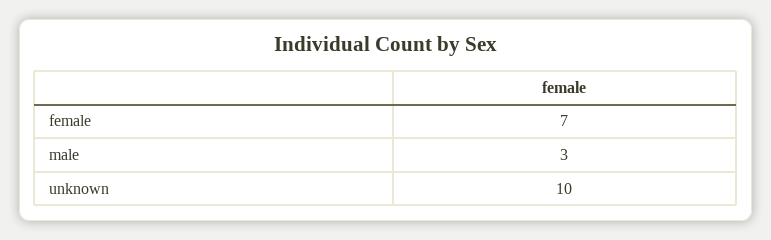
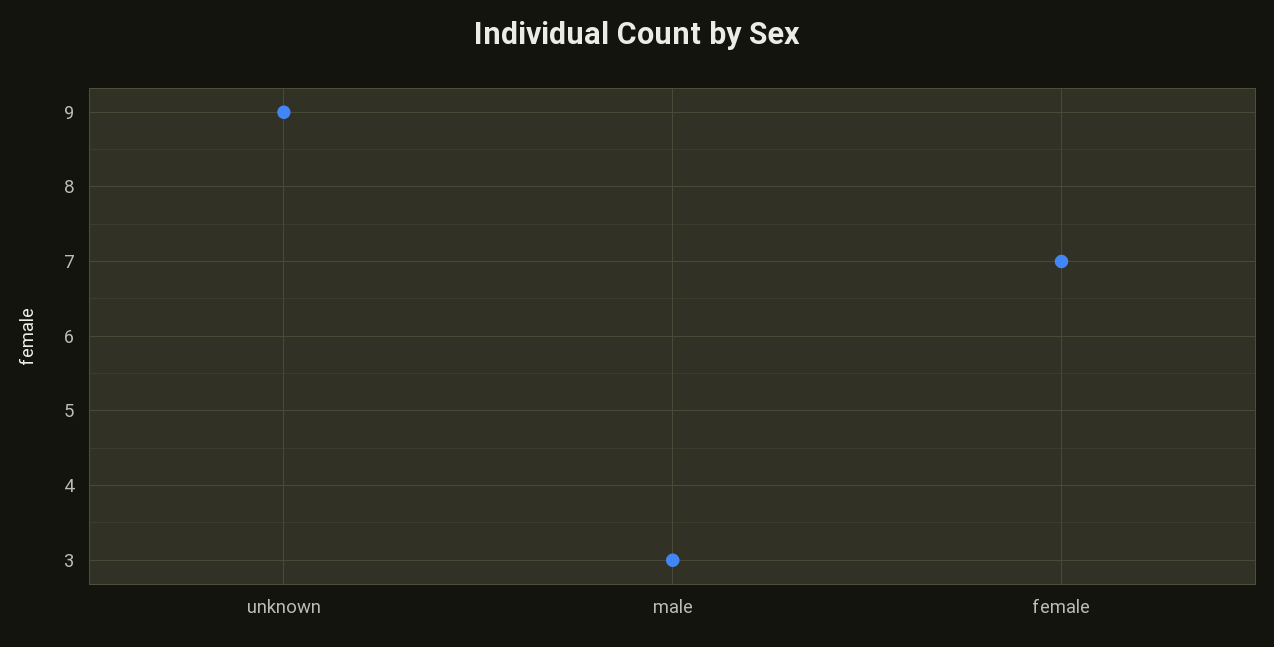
  {
    "female": 7,
    "male": 3,
-   "unknown": 10
+   "unknown": 9
  }

